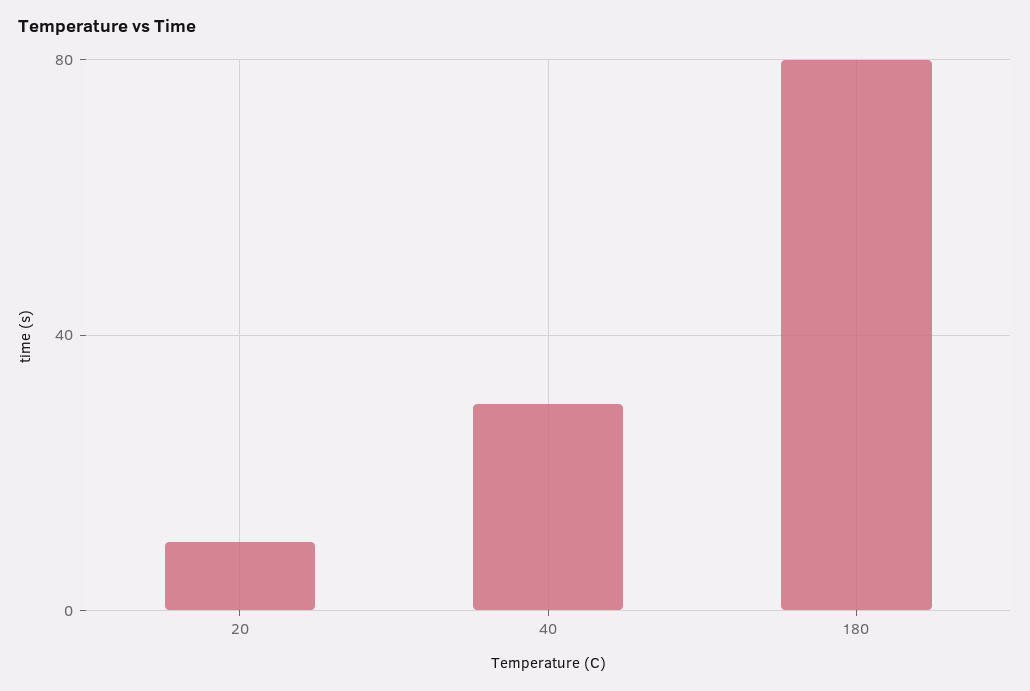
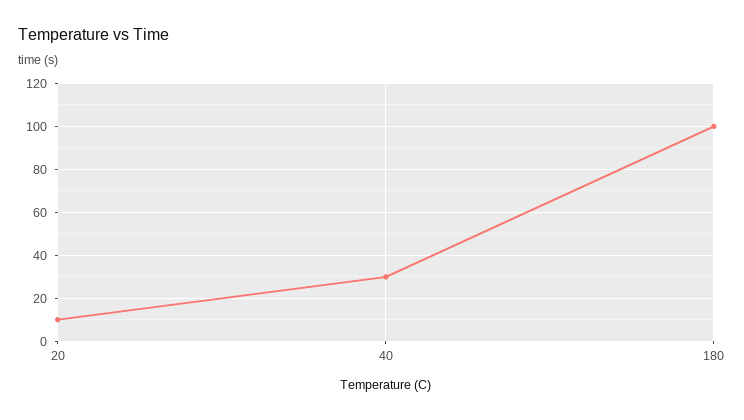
  {
    "20": 10,
    "40": 30,
-   "180": 80
+   "180": 100
  }

